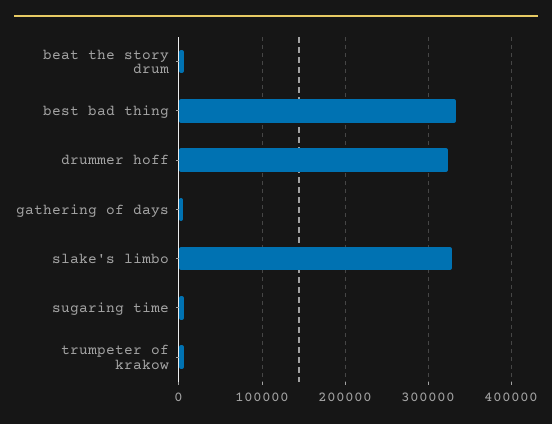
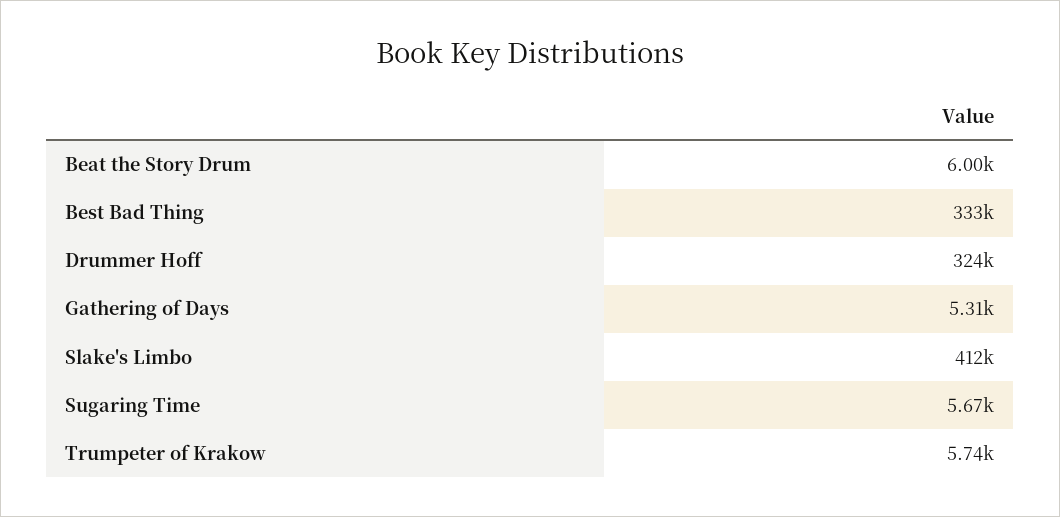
  {
    "beat the story drum": 6000,
    "best bad thing": 333000,
    "drummer hoff": 324000,
    "gathering of days": 5310,
-   "slake's limbo": 330000,
+   "slake's limbo": 412000,
    "sugaring time": 5670,
    "trumpeter of krakow": 5740
  }

